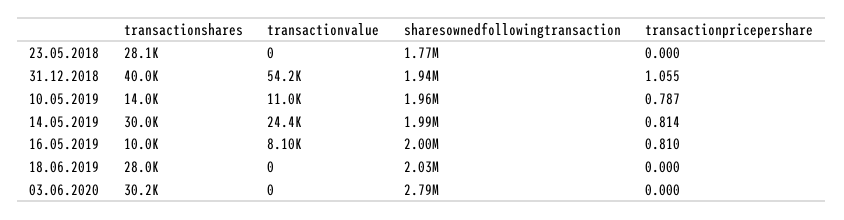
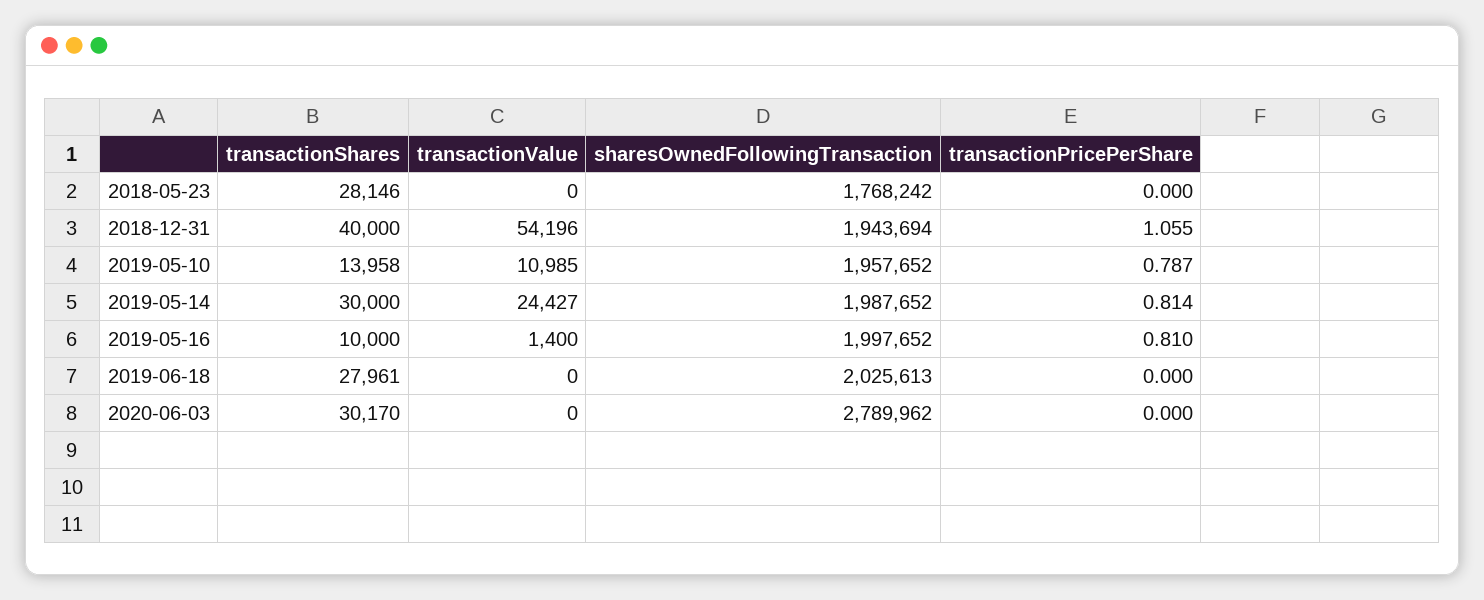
  {
    "transactionshares": {
      "23.05.2018": 28146,
      "31.12.2018": 40000,
      "10.05.2019": 13958,
      "14.05.2019": 30000,
      "16.05.2019": 10000,
      "18.06.2019": 27961,
      "03.06.2020": 30170
    },
    "transactionvalue": {
      "23.05.2018": 0,
      "31.12.2018": 54196,
      "10.05.2019": 10985,
      "14.05.2019": 24427,
-     "16.05.2019": 8100,
+     "16.05.2019": 1400,
      "18.06.2019": 0,
      "03.06.2020": 0
    },
    "sharesownedfollowingtransaction": {
      "23.05.2018": 1768242,
      "31.12.2018": 1943694,
      "10.05.2019": 1957652,
      "14.05.2019": 1987652,
      "16.05.2019": 1997652,
      "18.06.2019": 2025613,
      "03.06.2020": 2789962
    },
    "transactionpricepershare": {
      "23.05.2018": 0,
      "31.12.2018": 1.055,
      "10.05.2019": 0.787,
      "14.05.2019": 0.814,
      "16.05.2019": 0.81,
      "18.06.2019": 0,
      "03.06.2020": 0
    }
  }

